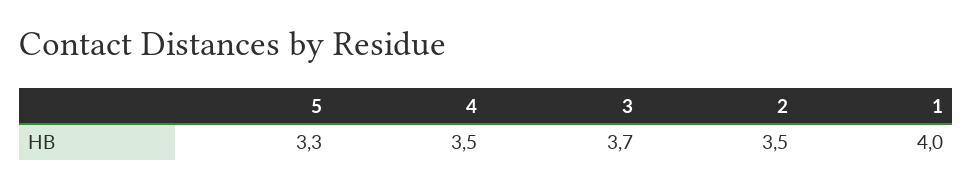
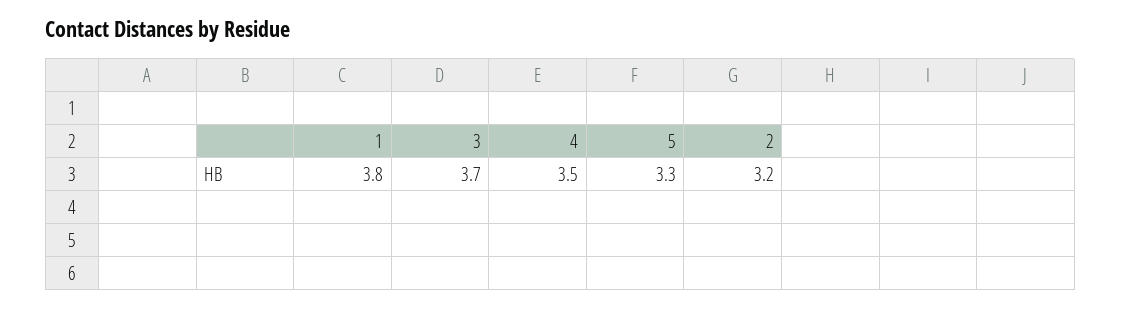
  {
    "5": 3.3,
    "4": 3.5,
    "3": 3.7,
-   "2": 3.5,
+   "2": 3.2,
-   "1": 4
+   "1": 3.8
  }

